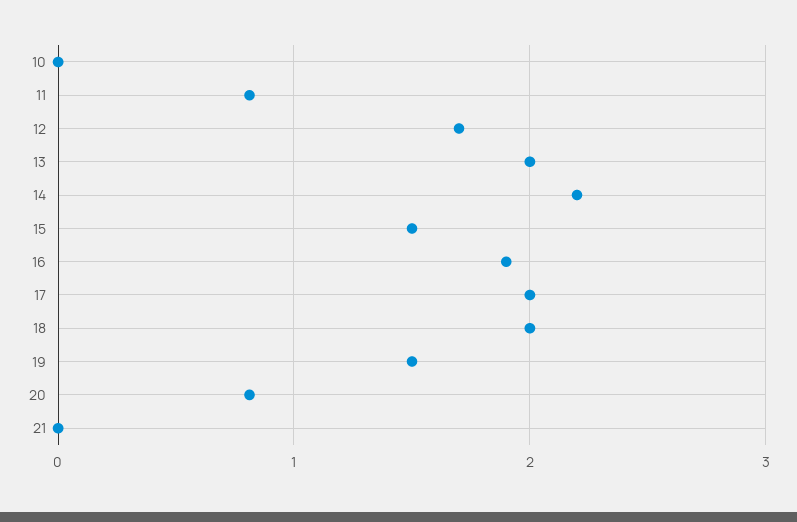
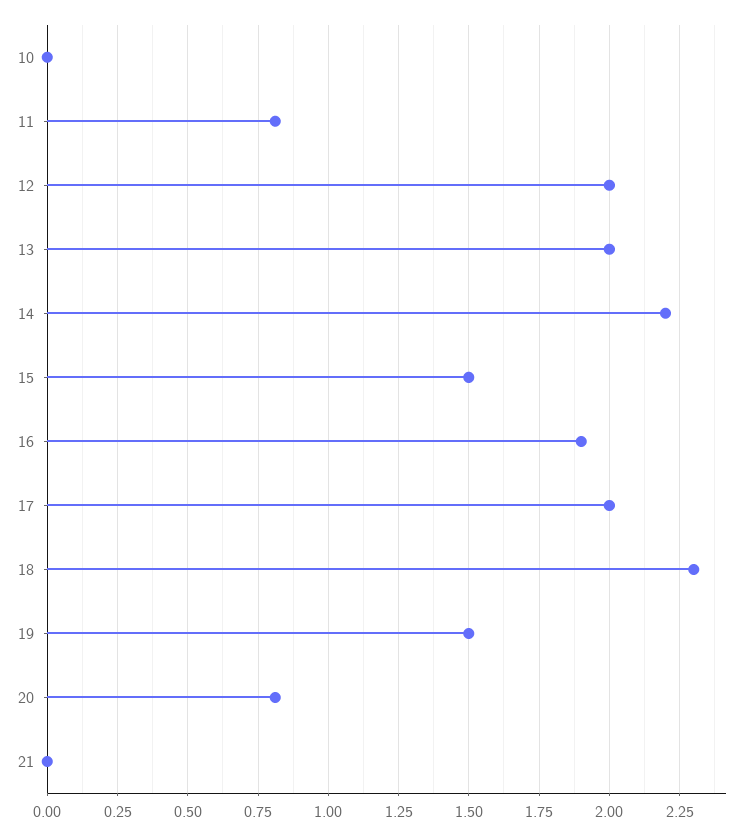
  {
    "10": 0,
    "11": 0.8,
-   "12": 1.7,
+   "12": 2,
    "13": 2,
    "14": 2.2,
    "15": 1.5,
    "16": 1.9,
    "17": 2,
-   "18": 2,
+   "18": 2.3,
    "19": 1.5,
    "20": 0.8,
    "21": 0
  }

